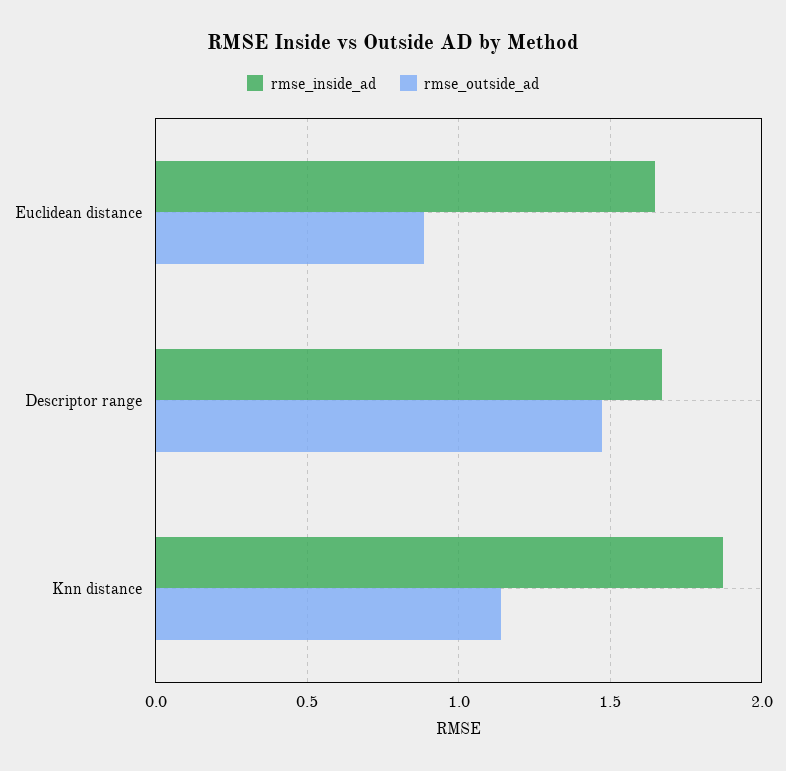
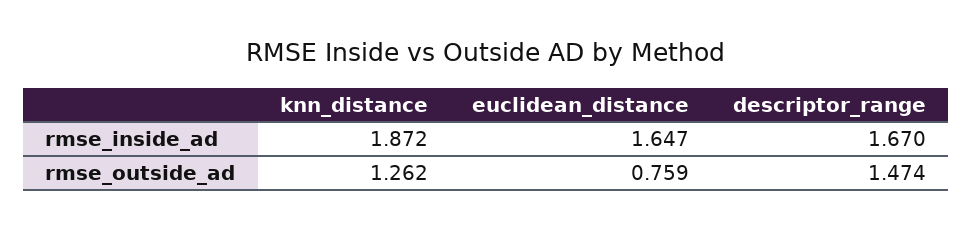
  {
    "rmse_inside_ad": {
      "Euclidean distance": 1.647,
      "Descriptor range": 1.67,
      "Knn distance": 1.872
    },
    "rmse_outside_ad": {
-     "Euclidean distance": 0.9,
+     "Euclidean distance": 0.759,
      "Descriptor range": 1.474,
-     "Knn distance": 1.15
+     "Knn distance": 1.262
    }
  }

